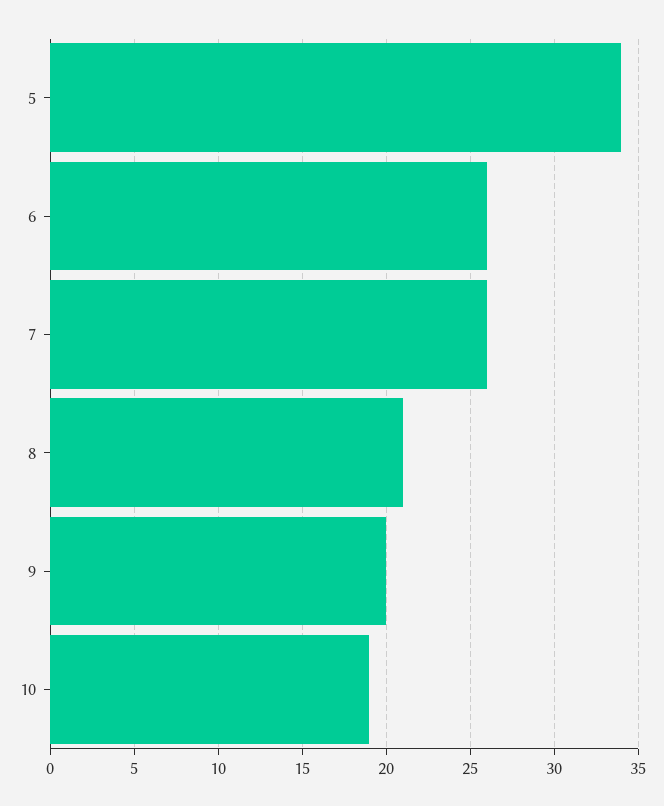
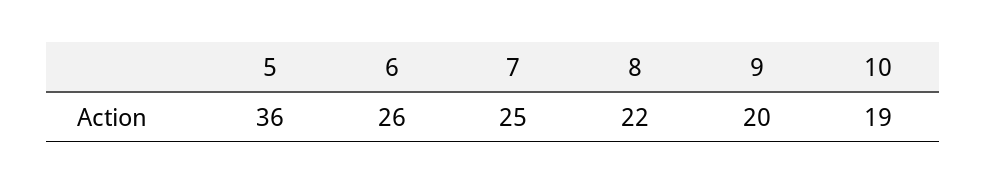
  {
-   "5": 34,
+   "5": 36,
    "6": 26,
-   "7": 26,
+   "7": 25,
-   "8": 21,
+   "8": 22,
    "9": 20,
    "10": 19
  }

